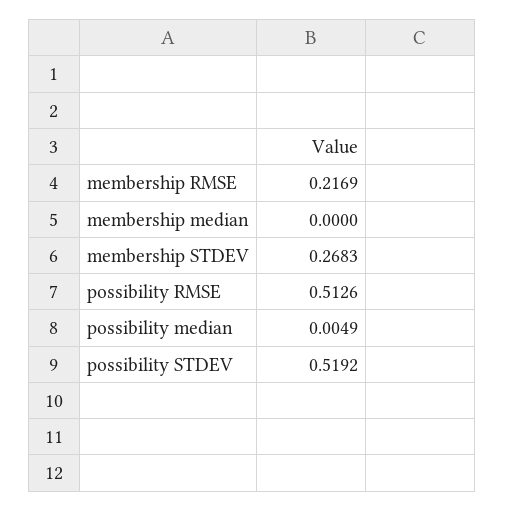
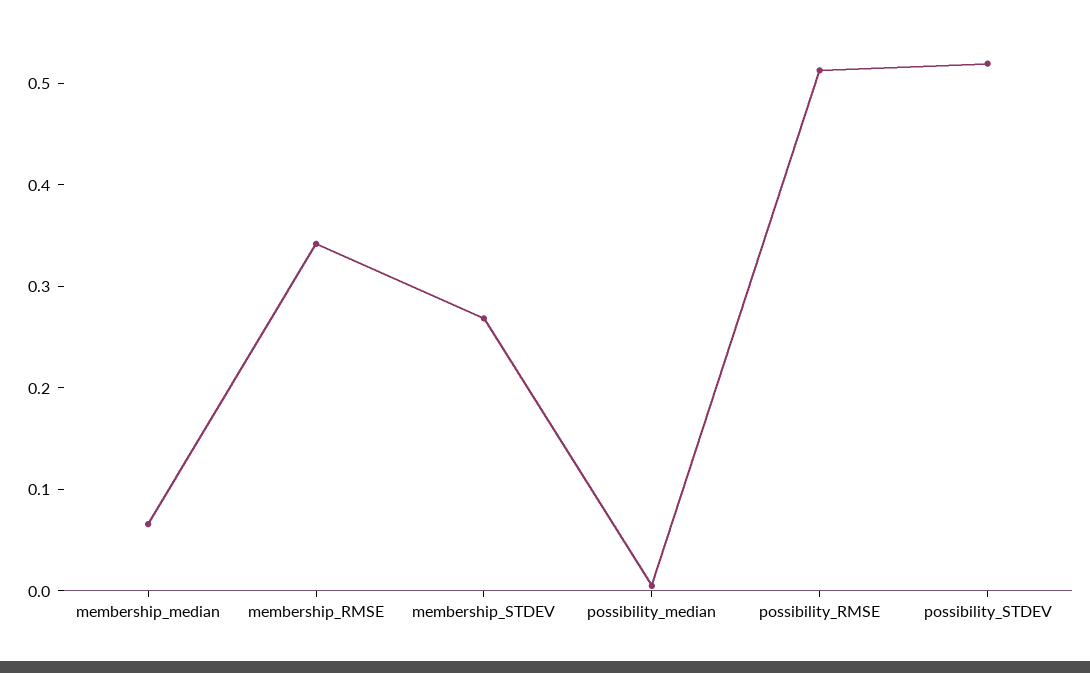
  {
-   "membership RMSE": 0.2169,
+   "membership RMSE": 0.34,
-   "membership median": 0,
+   "membership median": 0.06,
    "membership STDEV": 0.2683,
    "possibility RMSE": 0.5126,
    "possibility median": 0.0049,
    "possibility STDEV": 0.5192
  }

